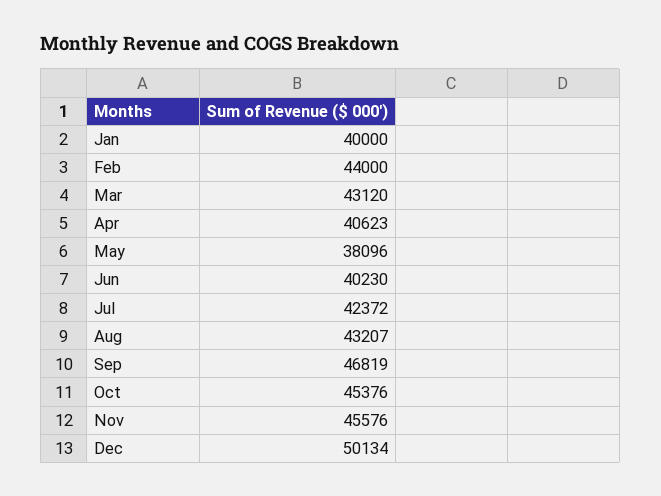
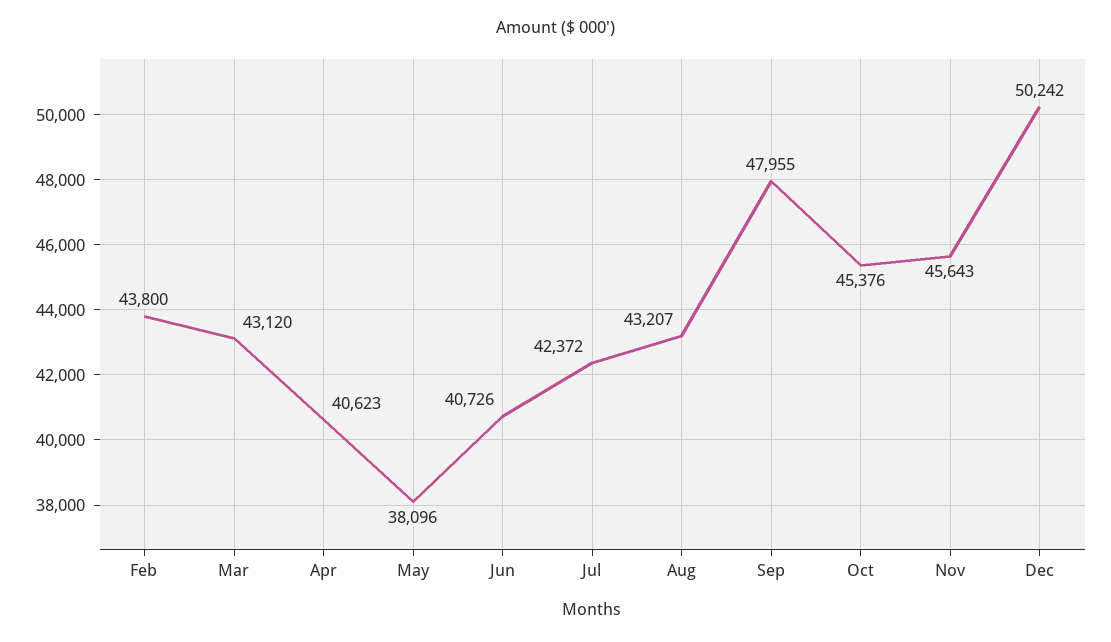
  {
-   "Jan": 40000,
-   "Feb": 44000,
+   "Feb": 43800,
    "Mar": 43120,
    "Apr": 40623,
    "May": 38096,
-   "Jun": 40230,
+   "Jun": 40726,
    "Jul": 42372,
    "Aug": 43207,
-   "Sep": 46819,
+   "Sep": 47955,
    "Oct": 45376,
-   "Nov": 45576,
+   "Nov": 45643,
-   "Dec": 50134
+   "Dec": 50242
  }

